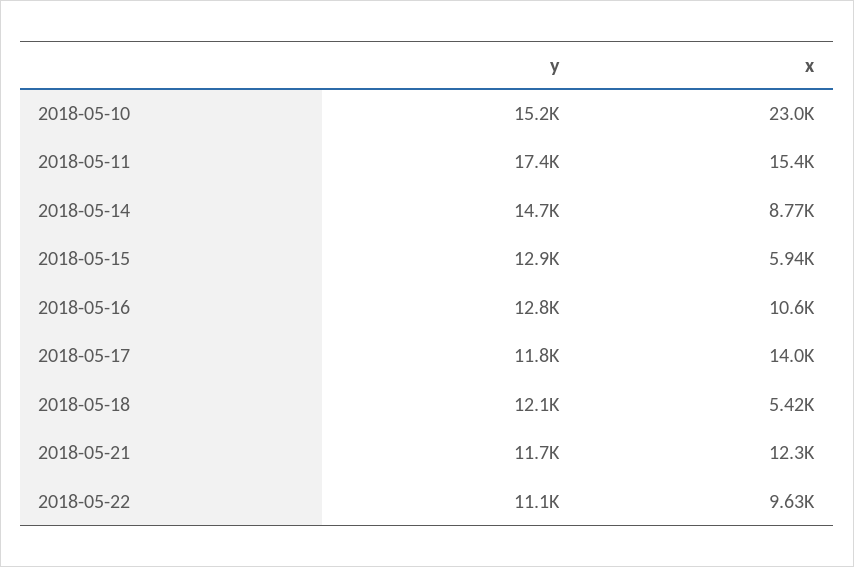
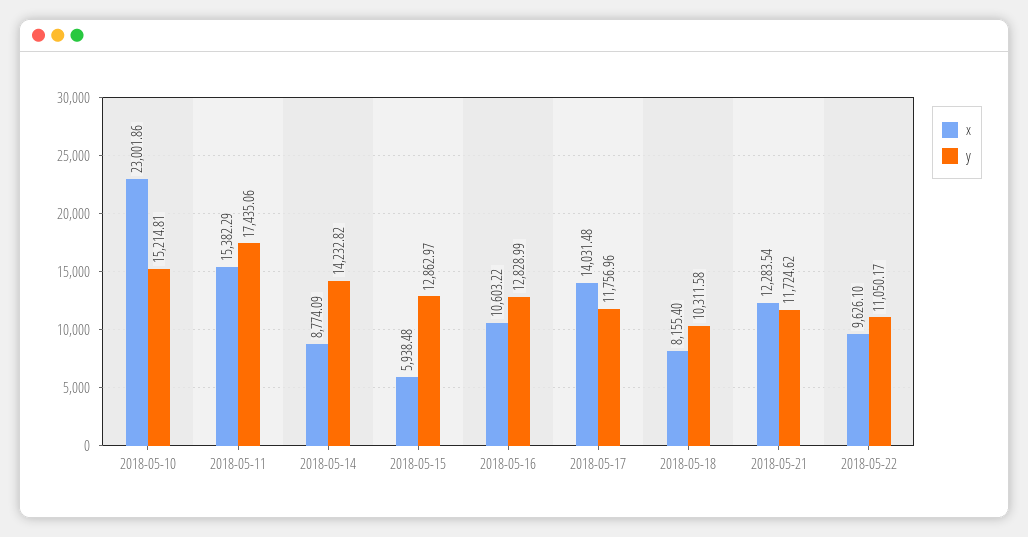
  {
    "y": {
      "2018-05-10": 15214.81,
      "2018-05-11": 17435.06,
-     "2018-05-14": 14700,
+     "2018-05-14": 14232.82,
      "2018-05-15": 12862.97,
      "2018-05-16": 12828.99,
      "2018-05-17": 11756.96,
-     "2018-05-18": 12100,
+     "2018-05-18": 10311.58,
      "2018-05-21": 11724.62,
      "2018-05-22": 11050.17
    },
    "x": {
      "2018-05-10": 23001.86,
      "2018-05-11": 15382.29,
      "2018-05-14": 8774.09,
      "2018-05-15": 5938.48,
      "2018-05-16": 10603.22,
      "2018-05-17": 14031.48,
-     "2018-05-18": 5420,
+     "2018-05-18": 8155.4,
      "2018-05-21": 12283.54,
      "2018-05-22": 9626.1
    }
  }

